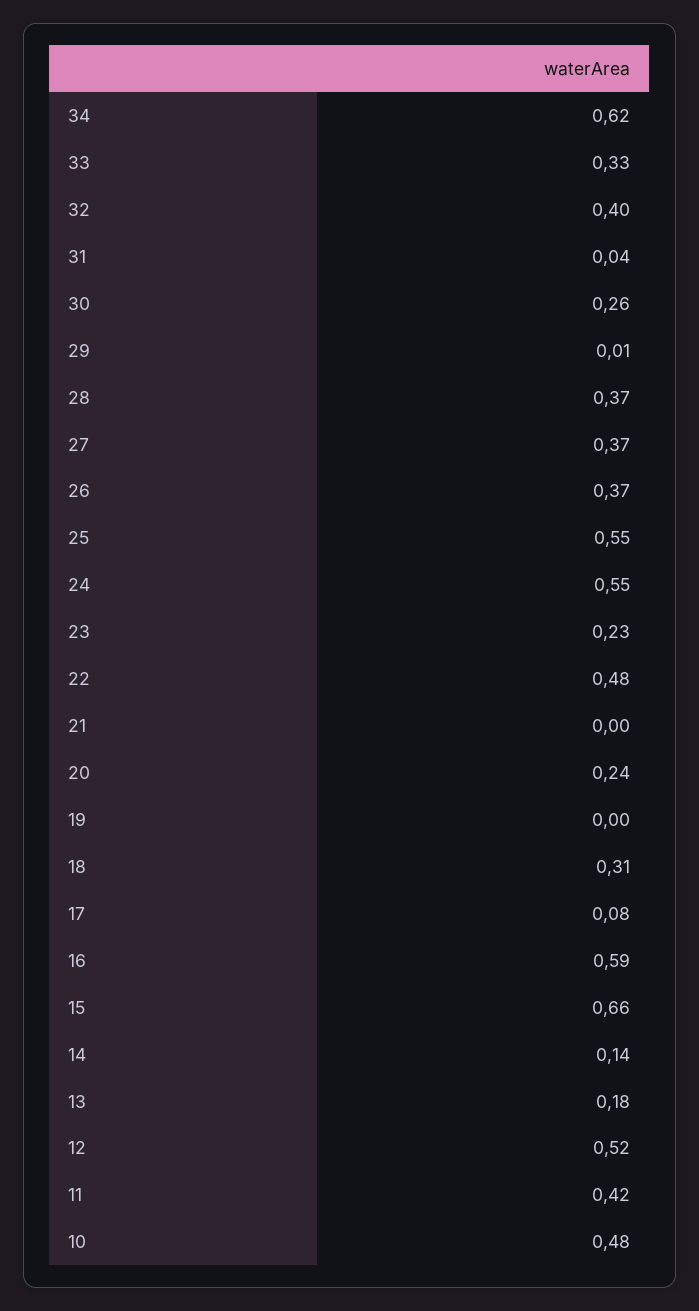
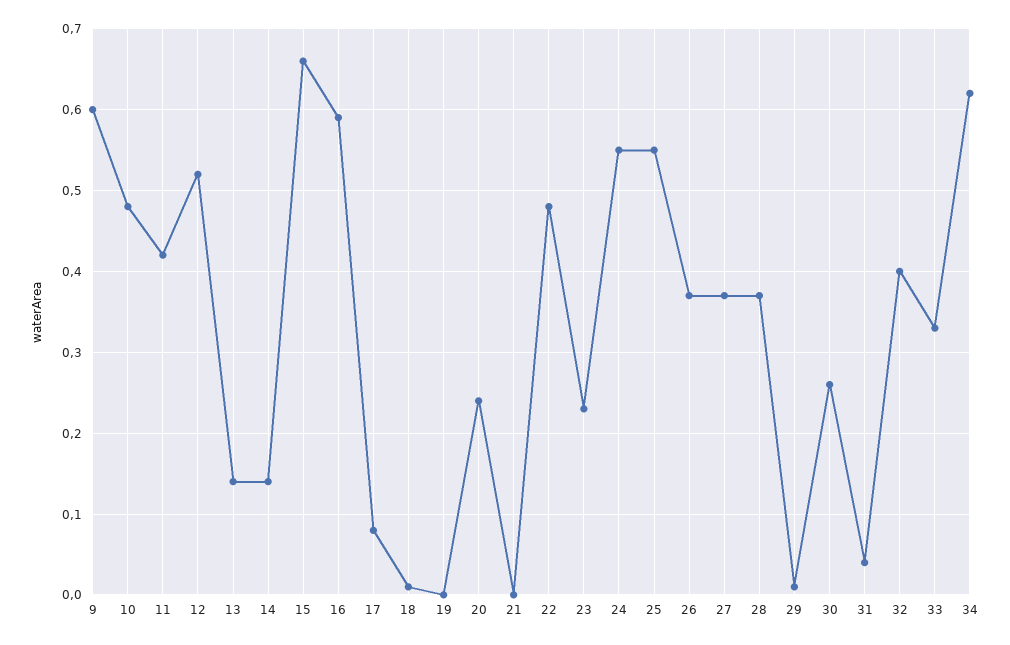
  {
    "34": 0.62,
    "33": 0.33,
    "32": 0.4,
    "31": 0.04,
    "30": 0.26,
    "29": 0.01,
    "28": 0.37,
    "27": 0.37,
    "26": 0.37,
    "25": 0.55,
    "24": 0.55,
    "23": 0.23,
    "22": 0.48,
    "21": 0,
    "20": 0.24,
    "19": 0,
-   "18": 0.31,
+   "18": 0.01,
    "17": 0.08,
    "16": 0.59,
    "15": 0.66,
    "14": 0.14,
-   "13": 0.18,
+   "13": 0.14,
    "12": 0.52,
    "11": 0.42,
-   "10": 0.48
+   "10": 0.48,
+   "9": 0.6
  }

